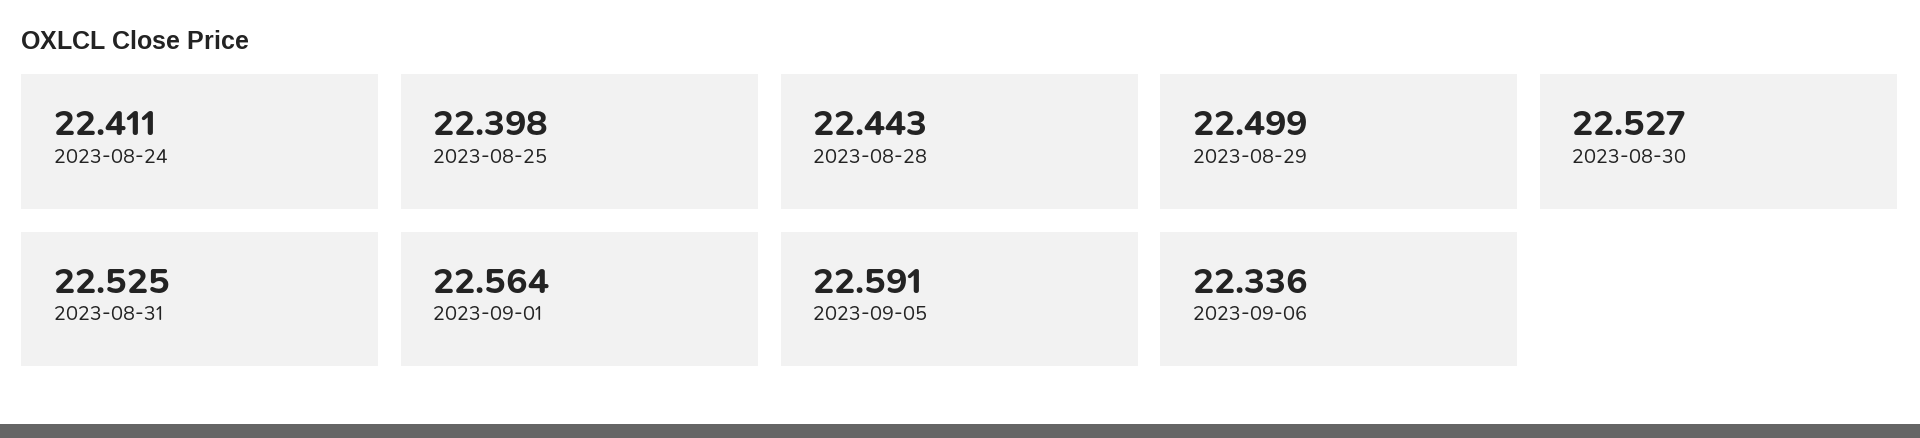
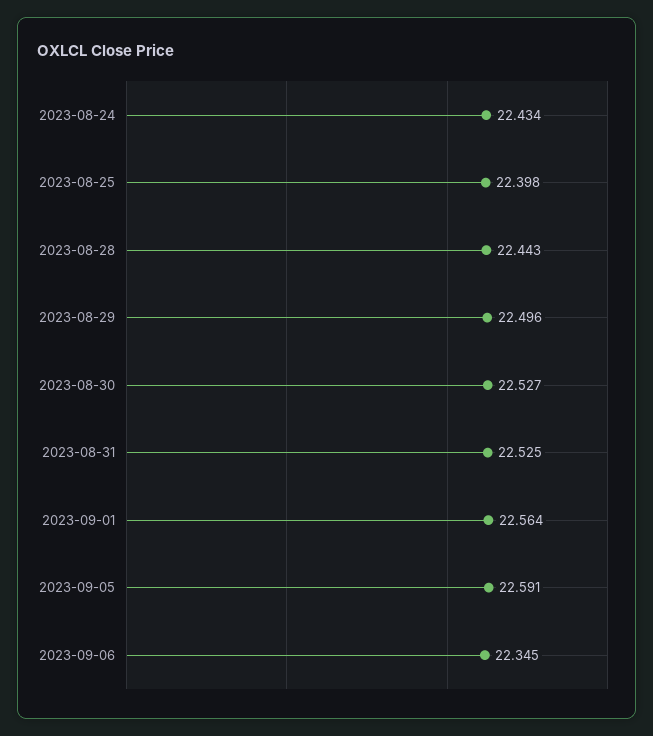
  {
-   "2023-08-24": 22.411,
+   "2023-08-24": 22.434,
    "2023-08-25": 22.398,
    "2023-08-28": 22.443,
-   "2023-08-29": 22.499,
+   "2023-08-29": 22.496,
    "2023-08-30": 22.527,
    "2023-08-31": 22.525,
    "2023-09-01": 22.564,
    "2023-09-05": 22.591,
-   "2023-09-06": 22.336
+   "2023-09-06": 22.345
  }

